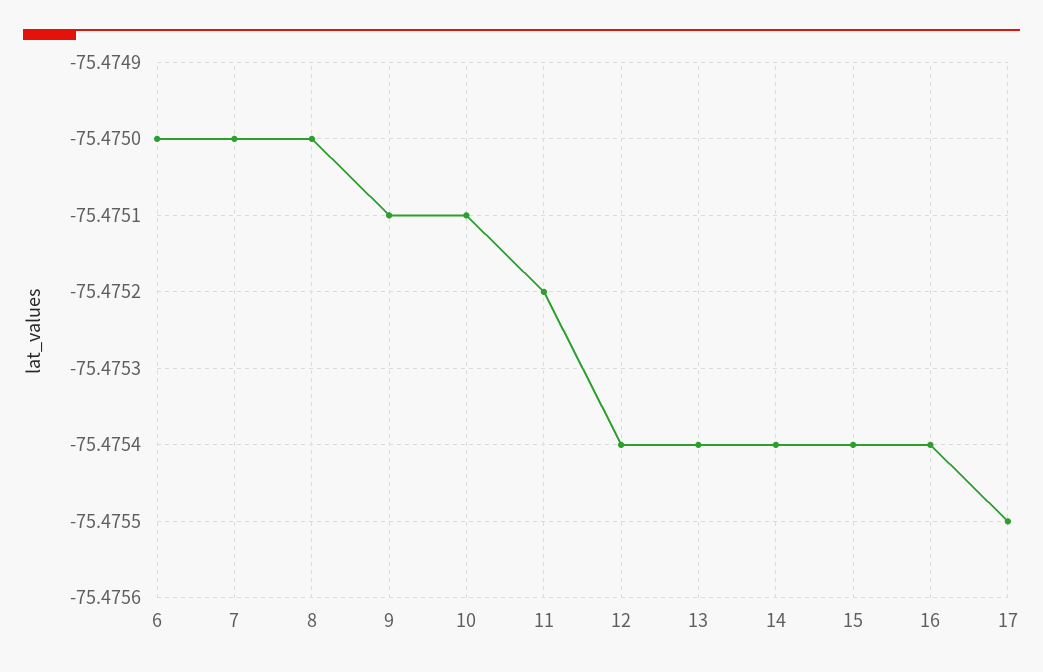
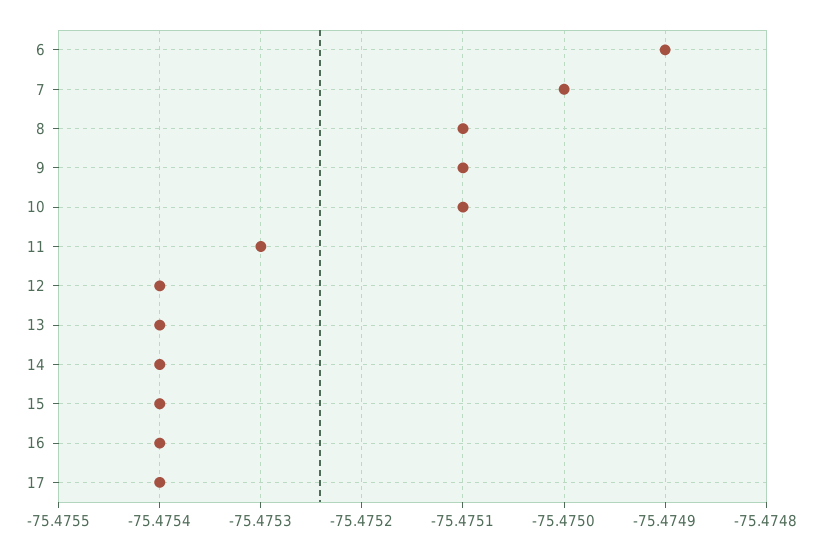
  {
-   "6": -75.475,
+   "6": -75.4749,
    "7": -75.475,
-   "8": -75.475,
+   "8": -75.4751,
    "9": -75.4751,
    "10": -75.4751,
-   "11": -75.4752,
+   "11": -75.4753,
    "12": -75.4754,
    "13": -75.4754,
    "14": -75.4754,
    "15": -75.4754,
    "16": -75.4754,
-   "17": -75.4755
+   "17": -75.4754
  }

